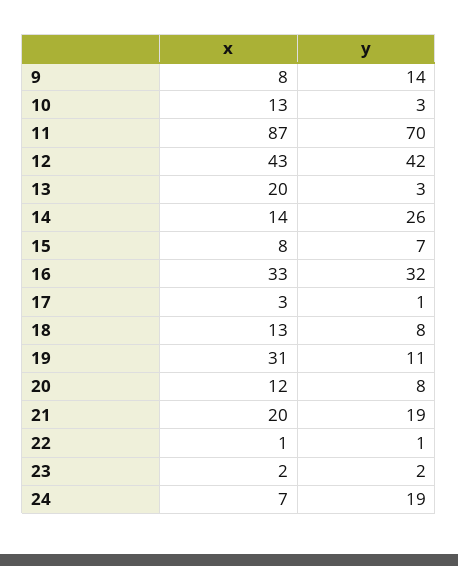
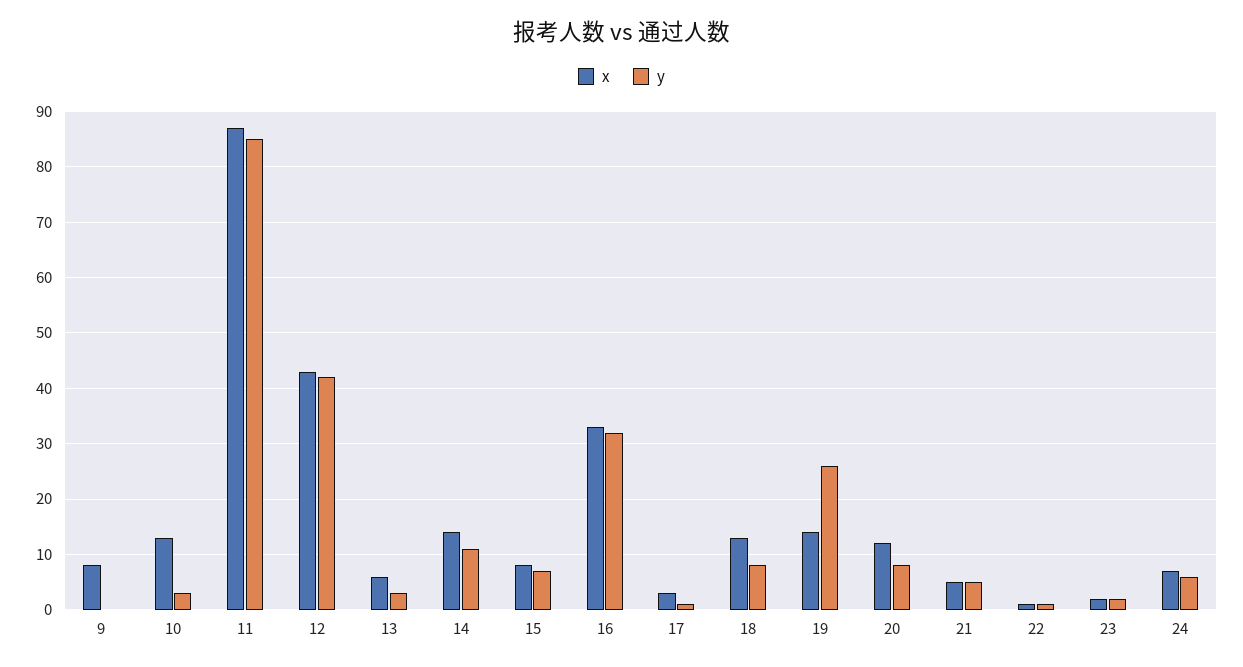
  {
    "x": {
      "9": 8,
      "10": 13,
      "11": 87,
      "12": 43,
-     "13": 20,
+     "13": 5,
      "14": 14,
      "15": 8,
      "16": 33,
      "17": 3,
      "18": 13,
-     "19": 31,
+     "19": 15,
      "20": 12,
-     "21": 20,
+     "21": 5,
      "22": 1,
      "23": 2,
      "24": 7
    },
    "y": {
-     "9": 14,
+     "9": 0,
      "10": 3,
-     "11": 70,
+     "11": 85,
      "12": 42,
      "13": 3,
-     "14": 26,
+     "14": 10,
      "15": 7,
      "16": 32,
      "17": 1,
      "18": 8,
-     "19": 11,
+     "19": 25,
      "20": 8,
-     "21": 19,
+     "21": 5,
      "22": 1,
      "23": 2,
-     "24": 19
+     "24": 5
    }
  }

